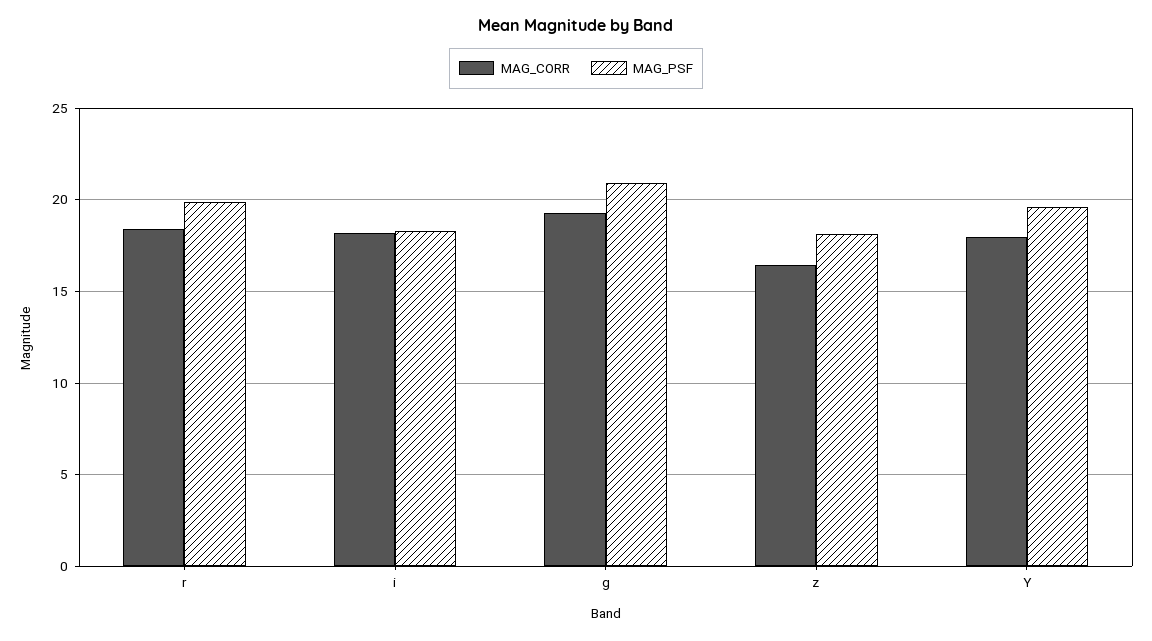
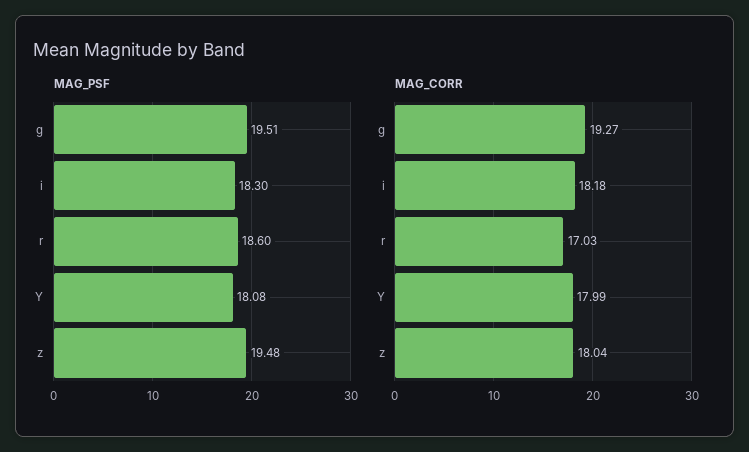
  {
    "MAG_CORR": {
-     "r": 18.5,
+     "r": 17.03,
      "i": 18.18,
      "g": 19.27,
-     "z": 16.5,
+     "z": 18.04,
      "Y": 17.99
    },
    "MAG_PSF": {
-     "r": 20,
+     "r": 18.6,
      "i": 18.3,
-     "g": 21,
+     "g": 19.51,
-     "z": 18,
+     "z": 19.48,
-     "Y": 19.5
+     "Y": 18.08
    }
  }

